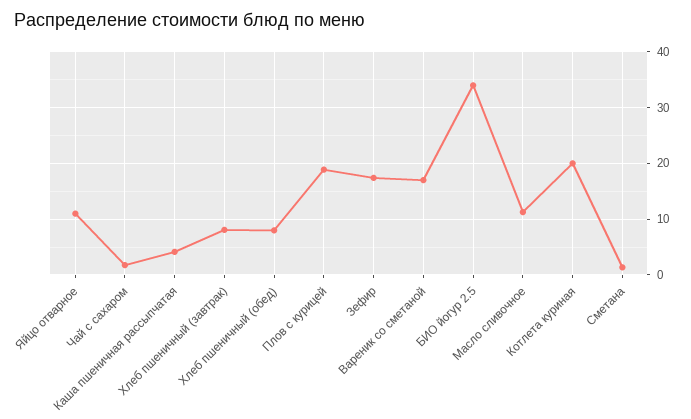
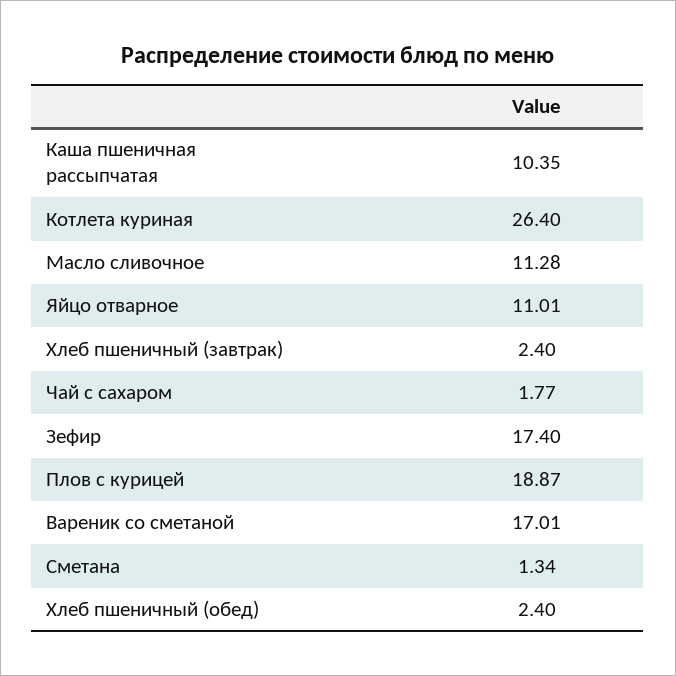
  {
    "Яйцо отварное": 11.01,
    "Чай с сахаром": 1.77,
-   "Каша пшеничная рассыпчатая": 4,
+   "Каша пшеничная рассыпчатая": 10.35,
-   "Хлеб пшеничный (завтрак)": 8,
+   "Хлеб пшеничный (завтрак)": 2.4,
-   "Хлеб пшеничный (обед)": 8,
+   "Хлеб пшеничный (обед)": 2.4,
    "Плов с курицей": 18.87,
    "Зефир": 17.4,
    "Вареник со сметаной": 17.01,
-   "БИО йогур 2.5": 34,
    "Масло сливочное": 11.28,
-   "Котлета куриная": 20,
+   "Котлета куриная": 26.4,
    "Сметана": 1.34
  }

